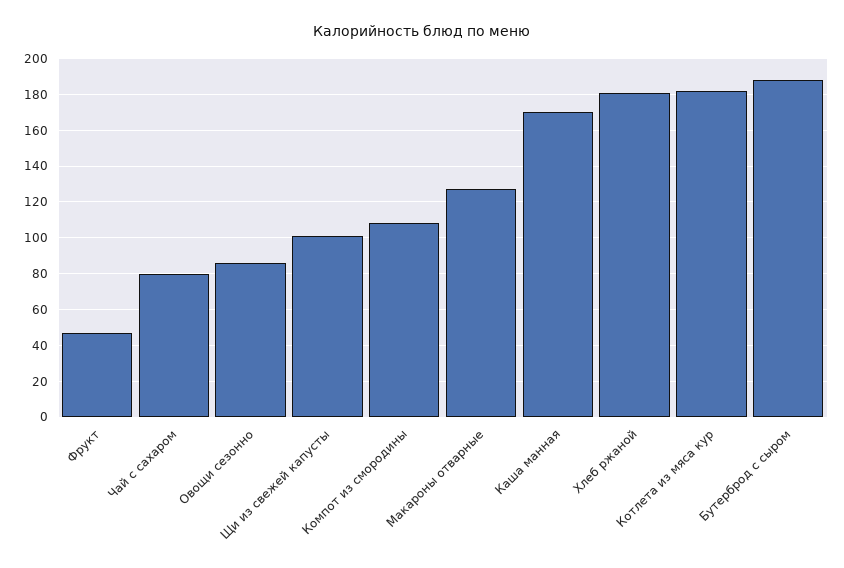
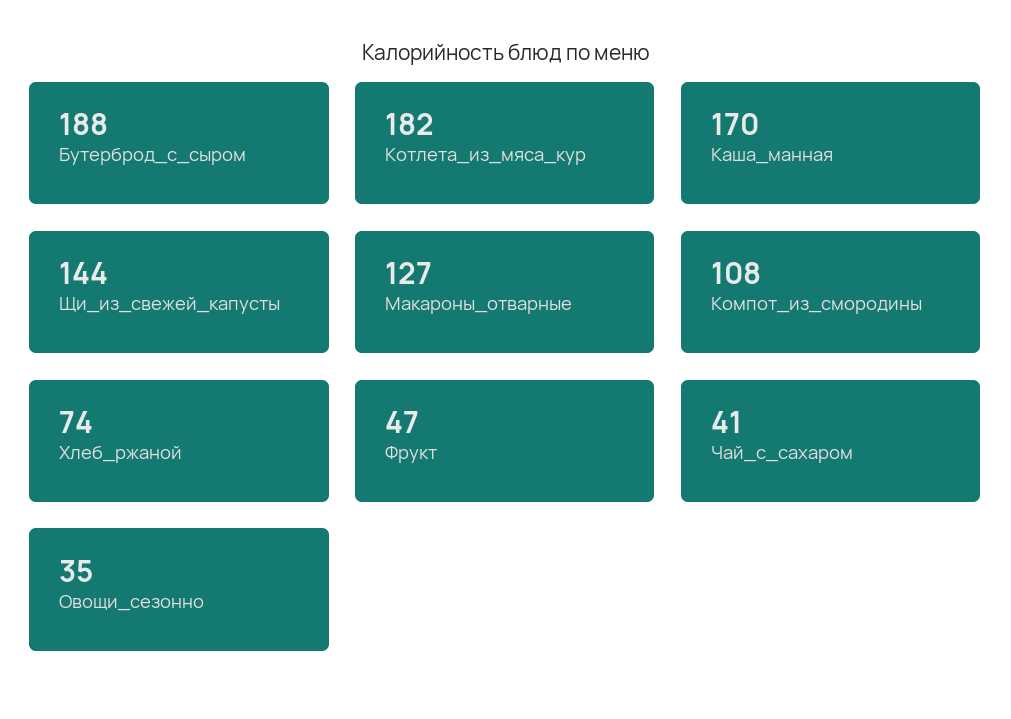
  {
    "Фрукт": 47,
-   "Чай с сахаром": 80,
+   "Чай с сахаром": 41,
-   "Овощи сезонно": 85,
+   "Овощи сезонно": 35,
-   "Щи из свежей капусты": 100,
+   "Щи из свежей капусты": 144,
    "Компот из смородины": 108,
    "Макароны отварные": 127,
    "Каша манная": 170,
-   "Хлеб ржаной": 180,
+   "Хлеб ржаной": 74,
    "Котлета из мяса кур": 182,
    "Бутерброд с сыром": 188
  }

